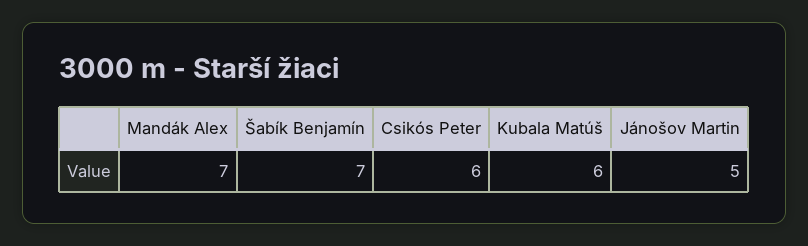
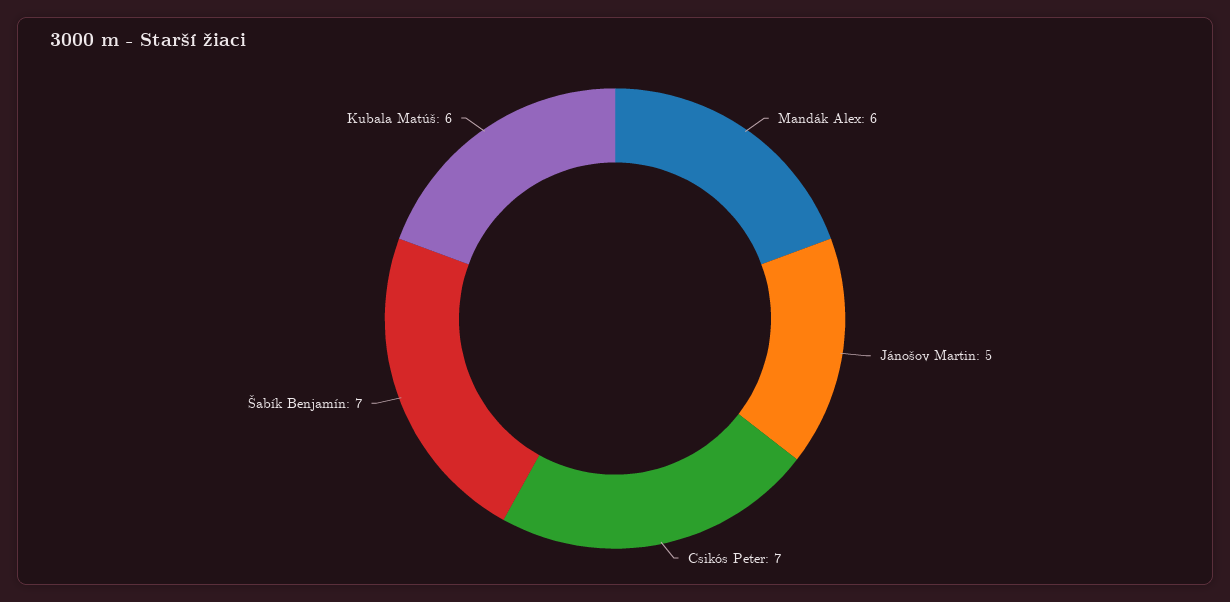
  {
-   "Mandák Alex": 7,
+   "Mandák Alex": 6,
    "Šabík Benjamín": 7,
-   "Csikós Peter": 6,
+   "Csikós Peter": 7,
    "Kubala Matúš": 6,
    "Jánošov Martin": 5
  }

